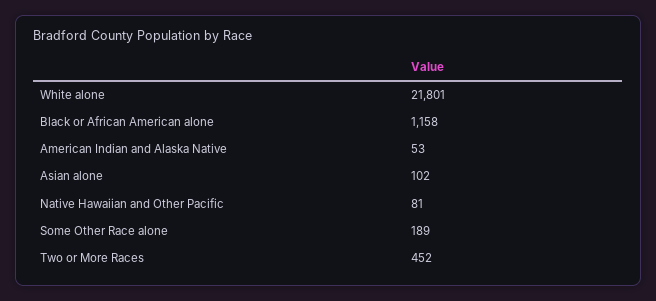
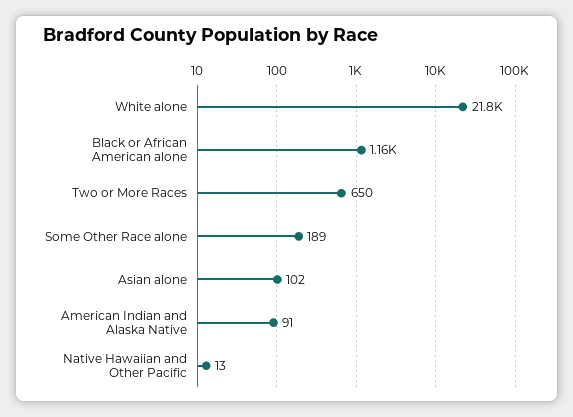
  {
    "White alone": 21801,
    "Black or African American alone": 1158,
-   "American Indian and Alaska Native": 53,
+   "American Indian and Alaska Native": 91,
    "Asian alone": 102,
-   "Native Hawaiian and Other Pacific": 81,
+   "Native Hawaiian and Other Pacific": 13,
    "Some Other Race alone": 189,
-   "Two or More Races": 452
+   "Two or More Races": 650
  }

